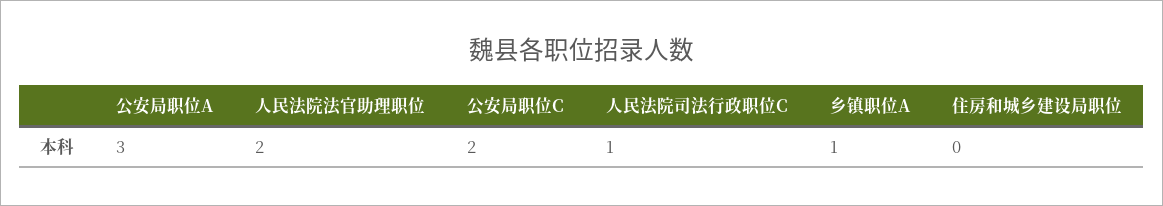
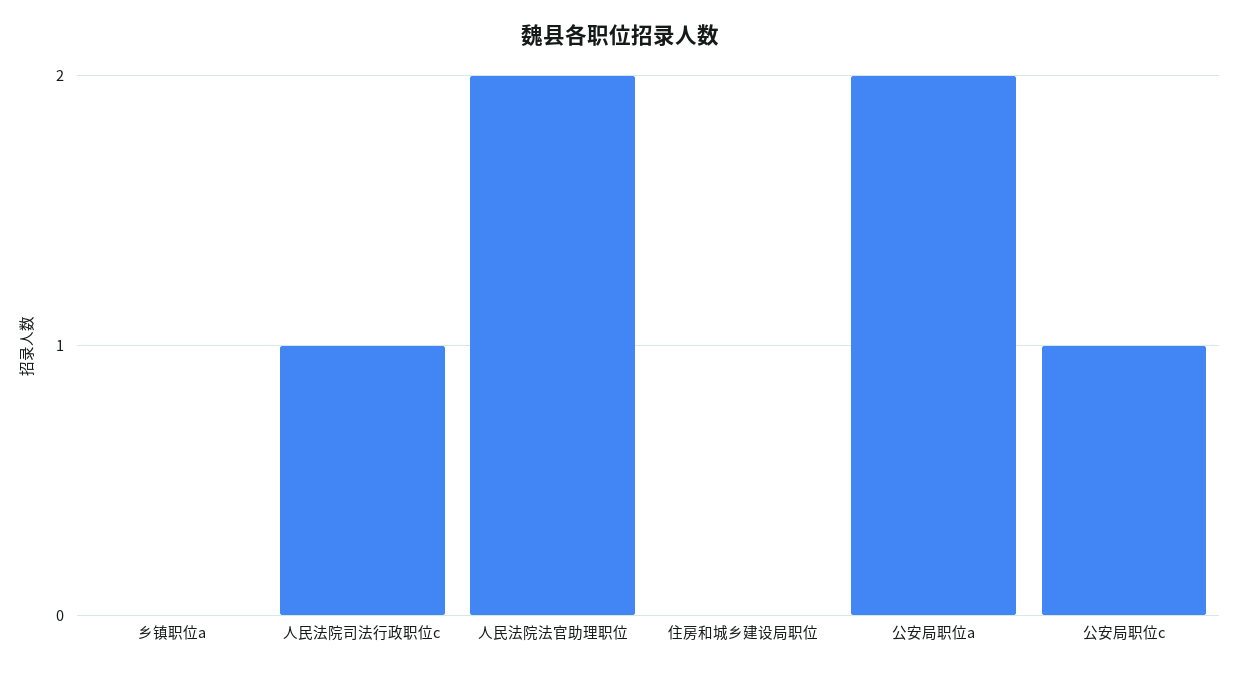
  {
-   "公安局职位A": 3,
+   "公安局职位A": 2,
    "人民法院法官助理职位": 2,
-   "公安局职位C": 2,
+   "公安局职位C": 1,
    "人民法院司法行政职位C": 1,
-   "乡镇职位A": 1,
+   "乡镇职位A": 0,
    "住房和城乡建设局职位": 0
  }

